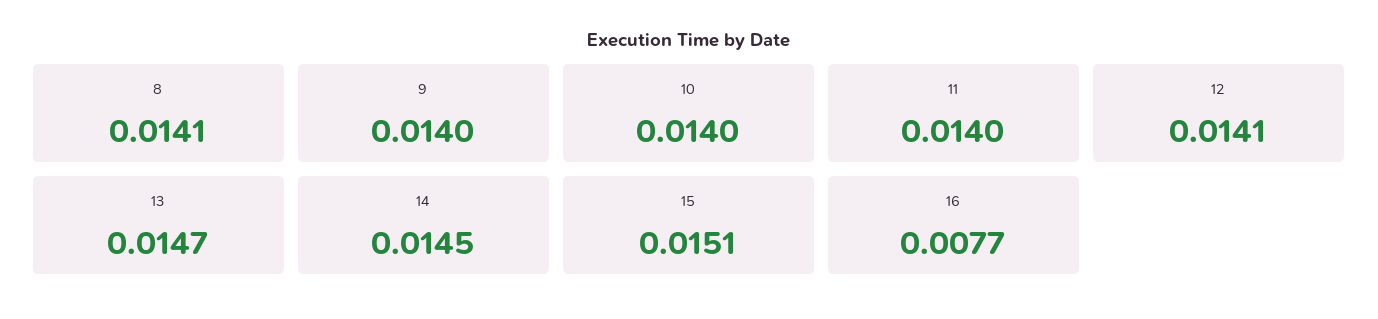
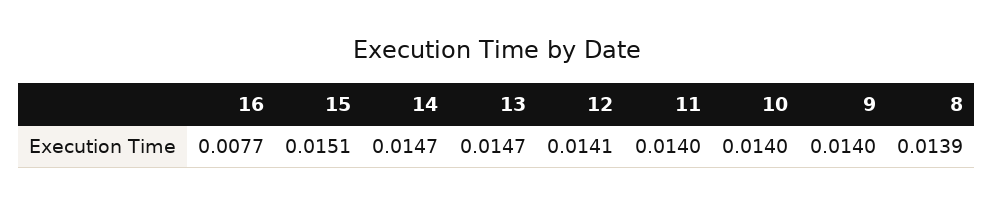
  {
-   "8": 0.0141,
+   "8": 0.0139,
    "9": 0.014,
    "10": 0.014,
    "11": 0.014,
    "12": 0.0141,
    "13": 0.0147,
-   "14": 0.0145,
+   "14": 0.0147,
    "15": 0.0151,
    "16": 0.0077
  }

